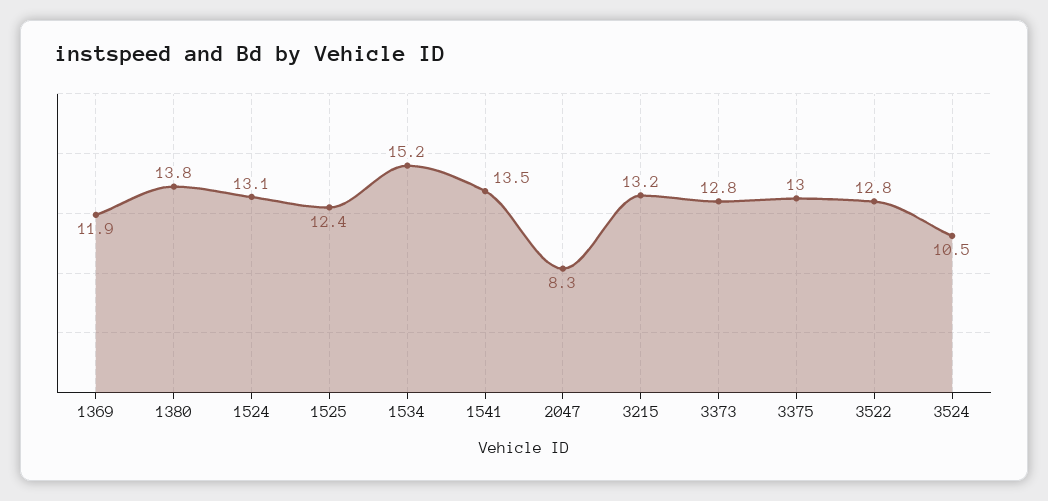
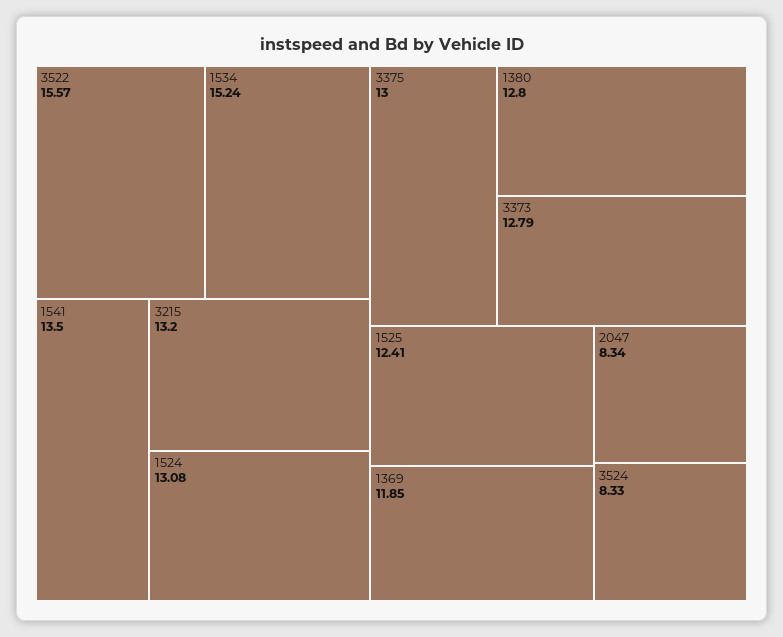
  {
    "1369": 11.85,
-   "1380": 13.8,
+   "1380": 12.8,
    "1524": 13.08,
    "1525": 12.41,
    "1534": 15.24,
    "1541": 13.5,
    "2047": 8.34,
    "3215": 13.2,
    "3373": 12.79,
    "3375": 13,
-   "3522": 12.8,
+   "3522": 15.57,
-   "3524": 10.5
+   "3524": 8.33
  }

